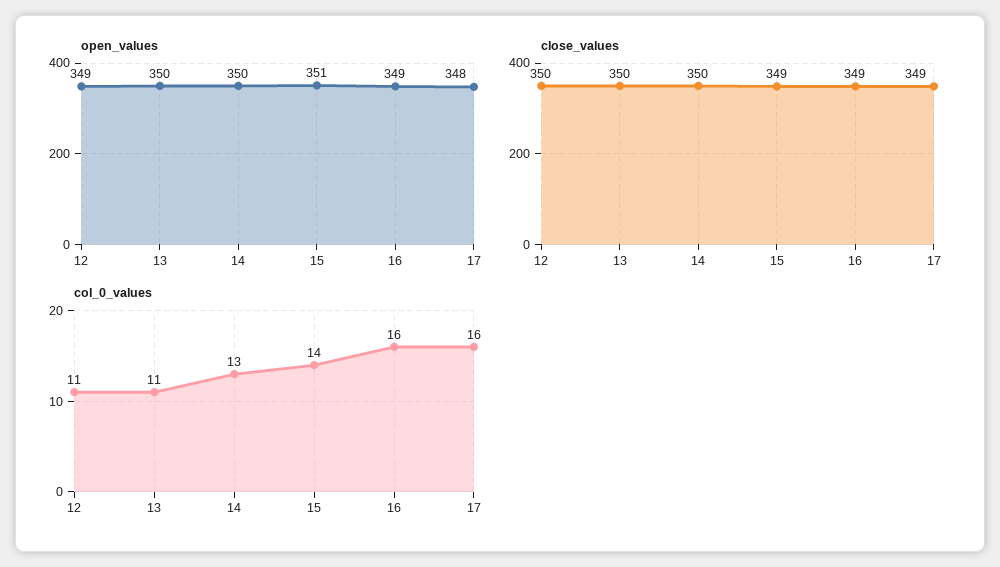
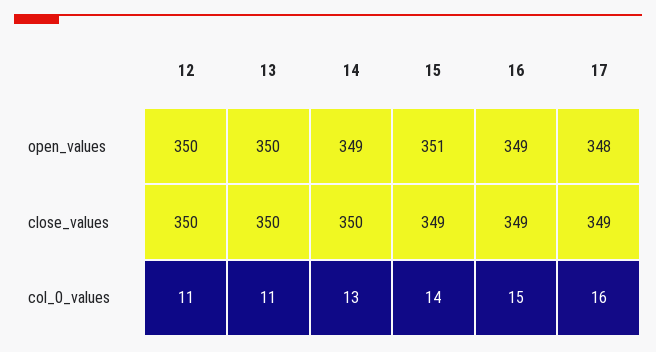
  {
    "open_values": {
-     "12": 349,
+     "12": 350,
      "13": 350,
-     "14": 350,
+     "14": 349,
      "15": 351,
      "16": 349,
      "17": 348
    },
    "close_values": {
      "12": 350,
      "13": 350,
      "14": 350,
      "15": 349,
      "16": 349,
      "17": 349
    },
    "col_0_values": {
      "12": 11,
      "13": 11,
      "14": 13,
      "15": 14,
-     "16": 16,
+     "16": 15,
      "17": 16
    }
  }

